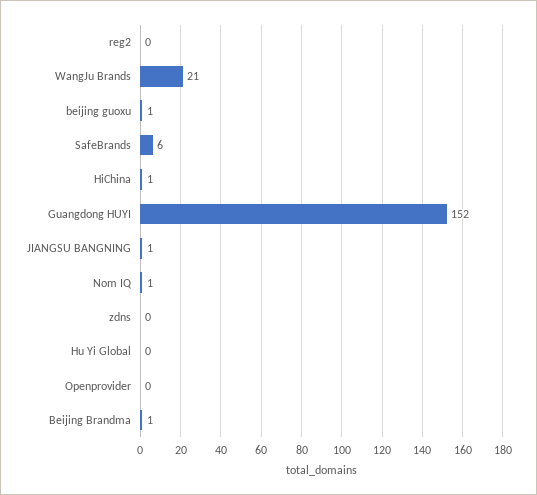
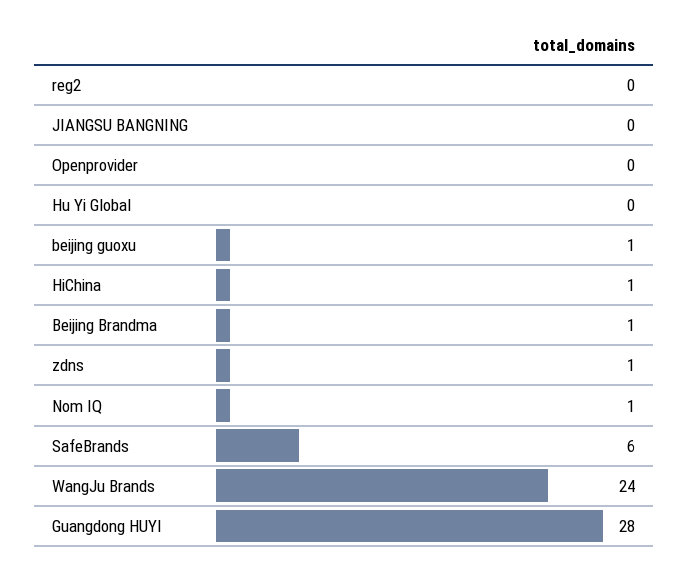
  {
    "reg2": 0,
-   "WangJu Brands": 21,
+   "WangJu Brands": 24,
    "beijing guoxu": 1,
    "SafeBrands": 6,
    "HiChina": 1,
-   "Guangdong HUYI": 152,
+   "Guangdong HUYI": 28,
-   "JIANGSU BANGNING": 1,
+   "JIANGSU BANGNING": 0,
    "Nom IQ": 1,
-   "zdns": 0,
+   "zdns": 1,
    "Hu Yi Global": 0,
    "Openprovider": 0,
    "Beijing Brandma": 1
  }

